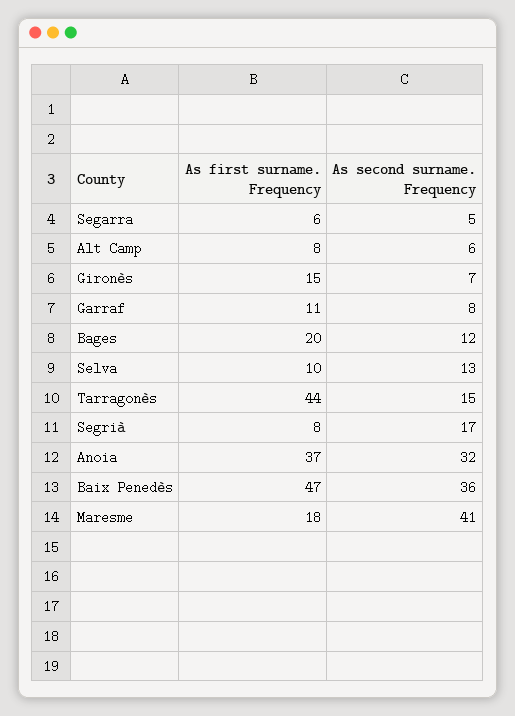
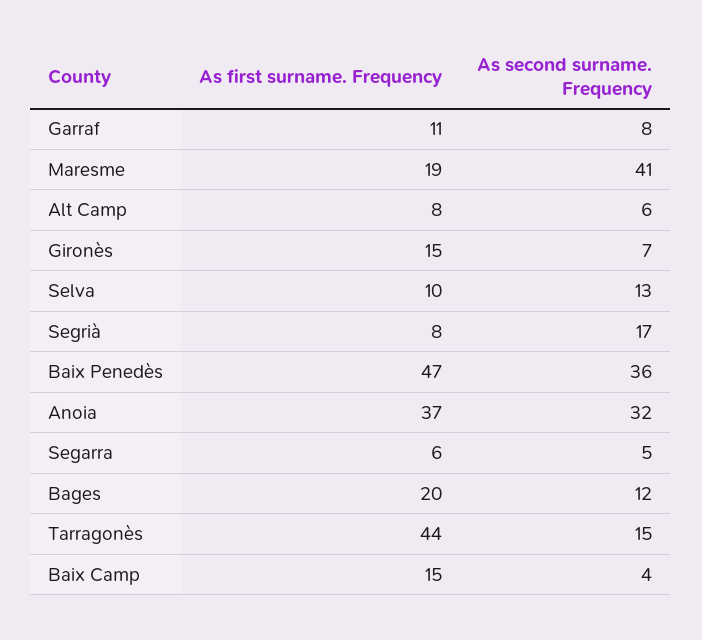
  {
    "As first surname. Frequency": {
      "Segarra": 6,
      "Alt Camp": 8,
      "Gironès": 15,
      "Garraf": 11,
      "Bages": 20,
      "Selva": 10,
      "Tarragonès": 44,
      "Segrià": 8,
      "Anoia": 37,
      "Baix Penedès": 47,
-     "Maresme": 18
+     "Maresme": 19,
+     "Baix Camp": 15
    },
    "As second surname. Frequency": {
      "Segarra": 5,
      "Alt Camp": 6,
      "Gironès": 7,
      "Garraf": 8,
      "Bages": 12,
      "Selva": 13,
      "Tarragonès": 15,
      "Segrià": 17,
      "Anoia": 32,
      "Baix Penedès": 36,
-     "Maresme": 41
+     "Maresme": 41,
+     "Baix Camp": 4
    }
  }

